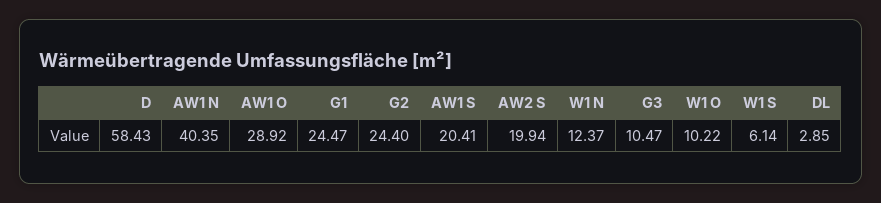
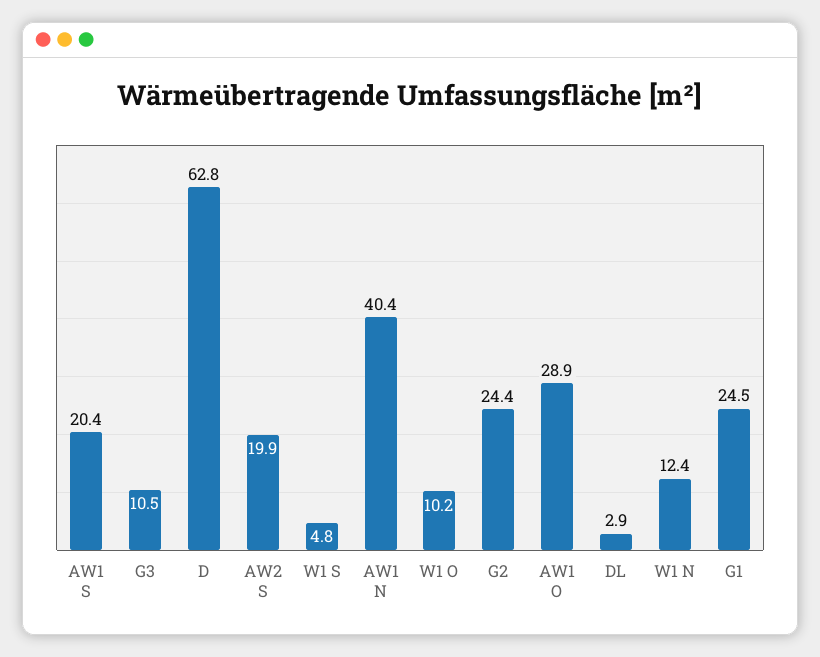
  {
-   "D": 58.43,
+   "D": 62.8,
    "AW1 N": 40.35,
    "AW1 O": 28.92,
    "G1": 24.47,
    "G2": 24.4,
    "AW1 S": 20.41,
    "AW2 S": 19.94,
    "W1 N": 12.37,
    "G3": 10.47,
    "W1 O": 10.22,
-   "W1 S": 6.14,
+   "W1 S": 4.8,
    "DL": 2.85
  }

